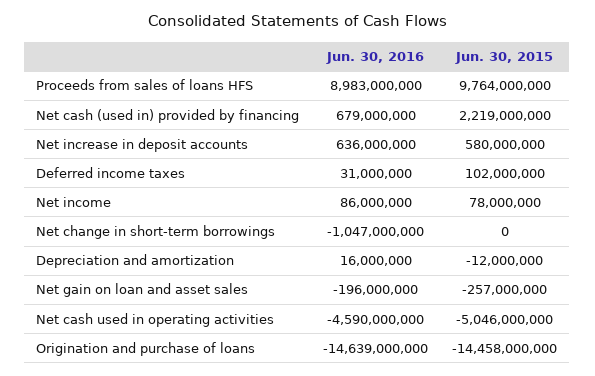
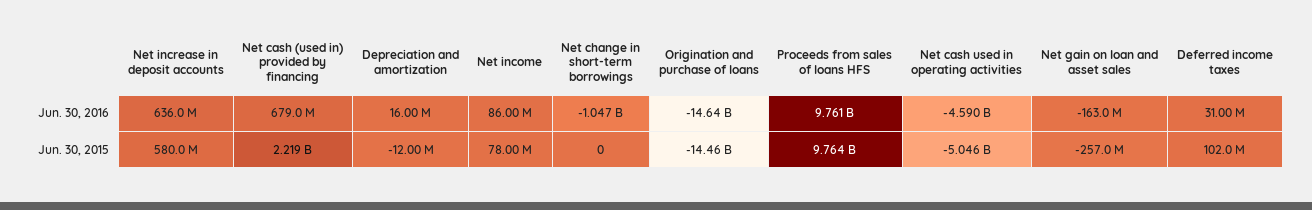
  {
    "Jun. 30, 2016": {
-     "Proceeds from sales of loans HFS": 8983000000,
+     "Proceeds from sales of loans HFS": 9761000000,
      "Net cash (used in) provided by financing": 679000000,
      "Net increase in deposit accounts": 636000000,
      "Deferred income taxes": 31000000,
      "Net income": 86000000,
      "Net change in short-term borrowings": -1047000000,
      "Depreciation and amortization": 16000000,
-     "Net gain on loan and asset sales": -196000000,
+     "Net gain on loan and asset sales": -163000000,
      "Net cash used in operating activities": -4590000000,
      "Origination and purchase of loans": -14639000000
    },
    "Jun. 30, 2015": {
      "Proceeds from sales of loans HFS": 9764000000,
      "Net cash (used in) provided by financing": 2219000000,
      "Net increase in deposit accounts": 580000000,
      "Deferred income taxes": 102000000,
      "Net income": 78000000,
      "Net change in short-term borrowings": 0,
      "Depreciation and amortization": -12000000,
      "Net gain on loan and asset sales": -257000000,
      "Net cash used in operating activities": -5046000000,
      "Origination and purchase of loans": -14458000000
    }
  }

